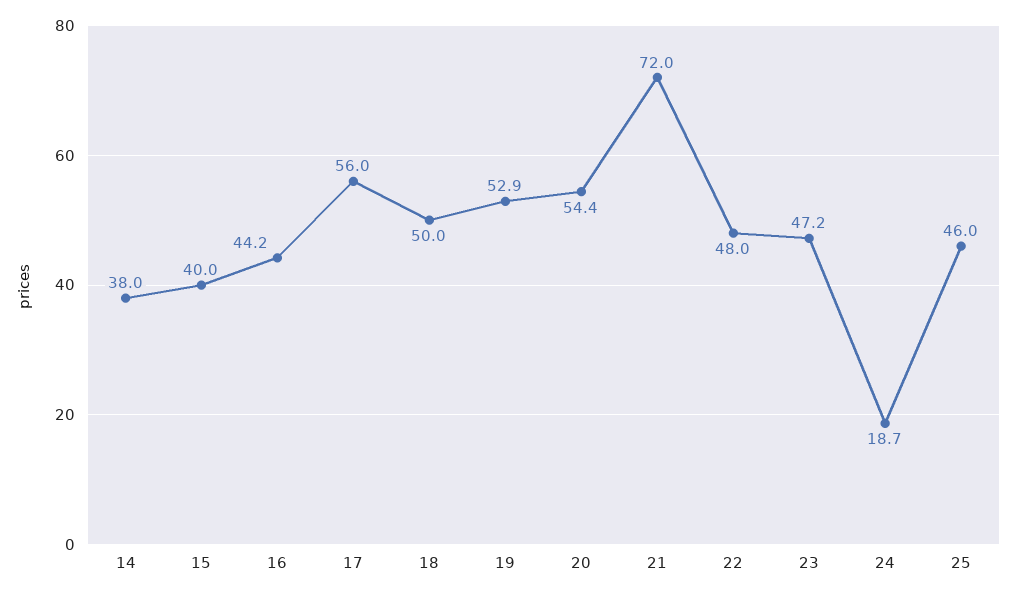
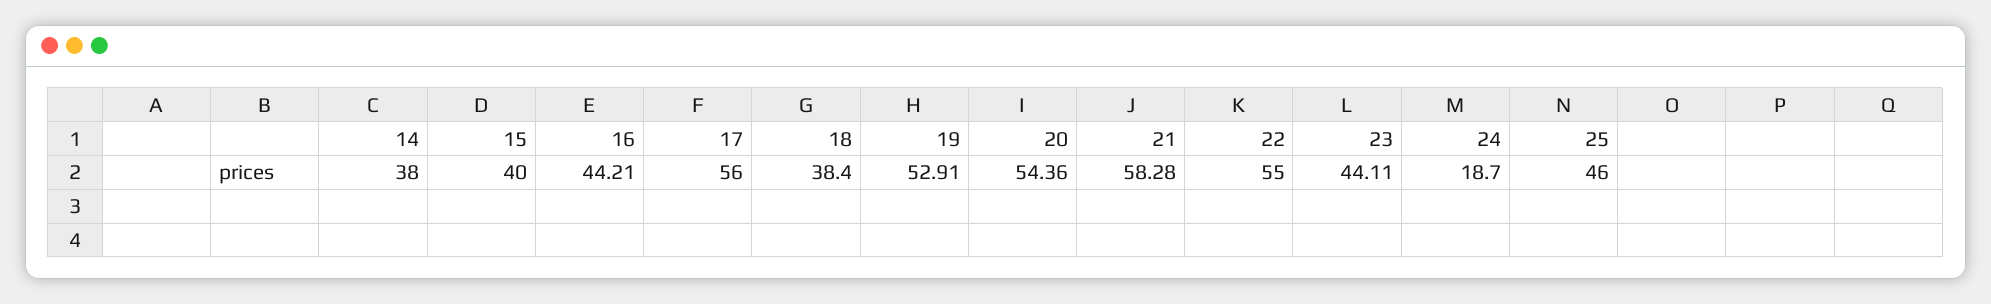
  {
    "14": 38,
    "15": 40,
    "16": 44.21,
    "17": 56,
-   "18": 50,
+   "18": 38.4,
    "19": 52.91,
    "20": 54.36,
-   "21": 72,
+   "21": 58.28,
-   "22": 48,
+   "22": 55,
-   "23": 47.2,
+   "23": 44.11,
    "24": 18.7,
    "25": 46
  }

